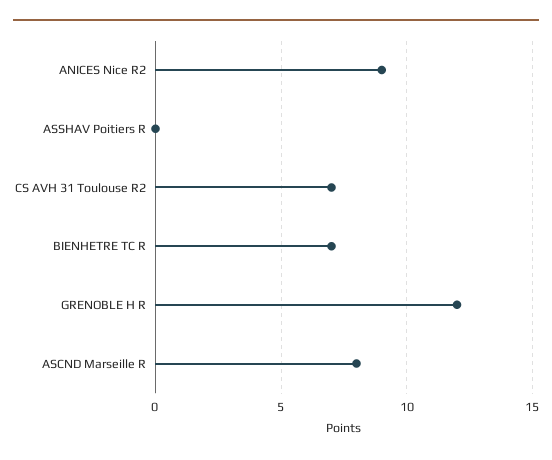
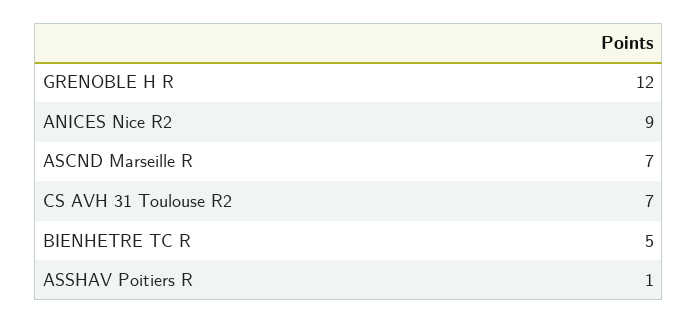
  {
    "ANICES Nice R2": 9,
-   "ASSHAV Poitiers R": 0,
+   "ASSHAV Poitiers R": 1,
    "CS AVH 31 Toulouse R2": 7,
-   "BIENHETRE TC R": 7,
+   "BIENHETRE TC R": 5,
    "GRENOBLE H R": 12,
-   "ASCND Marseille R": 8
+   "ASCND Marseille R": 7
  }

